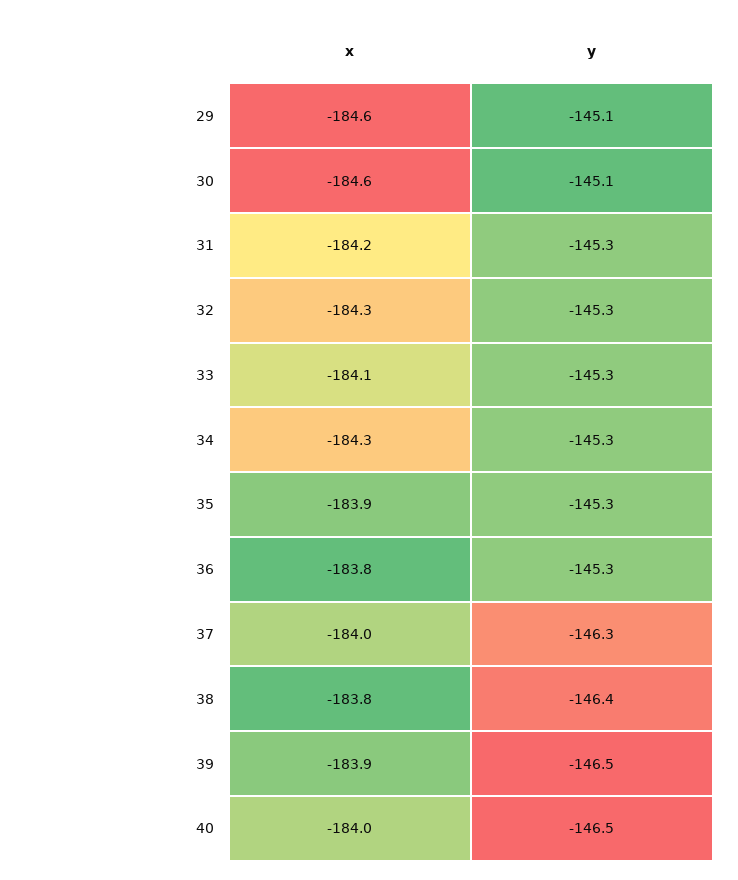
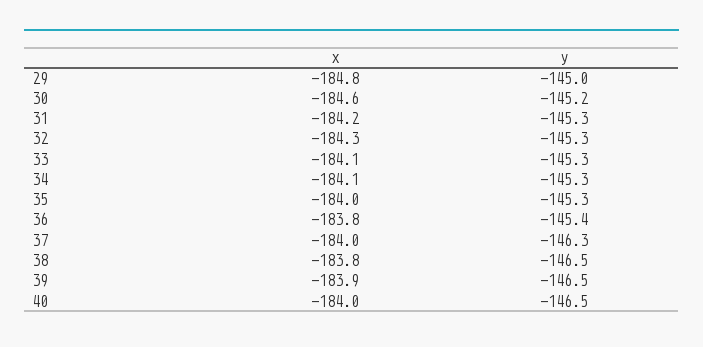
  {
    "x": {
-     "29": -184.6,
+     "29": -184.8,
      "30": -184.6,
      "31": -184.2,
      "32": -184.3,
      "33": -184.1,
-     "34": -184.3,
+     "34": -184.1,
-     "35": -183.9,
+     "35": -184,
      "36": -183.8,
      "37": -184,
      "38": -183.8,
      "39": -183.9,
      "40": -184
    },
    "y": {
-     "29": -145.1,
+     "29": -145,
-     "30": -145.1,
+     "30": -145.2,
      "31": -145.3,
      "32": -145.3,
      "33": -145.3,
      "34": -145.3,
      "35": -145.3,
-     "36": -145.3,
+     "36": -145.4,
      "37": -146.3,
-     "38": -146.4,
+     "38": -146.5,
      "39": -146.5,
      "40": -146.5
    }
  }

